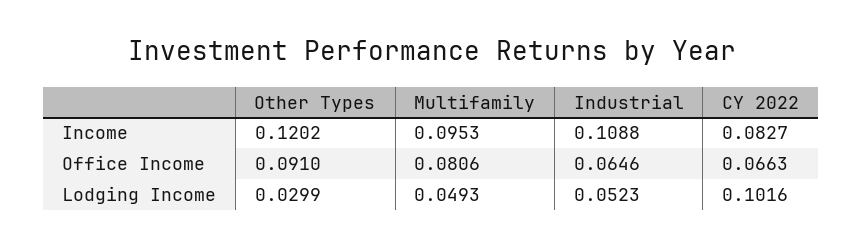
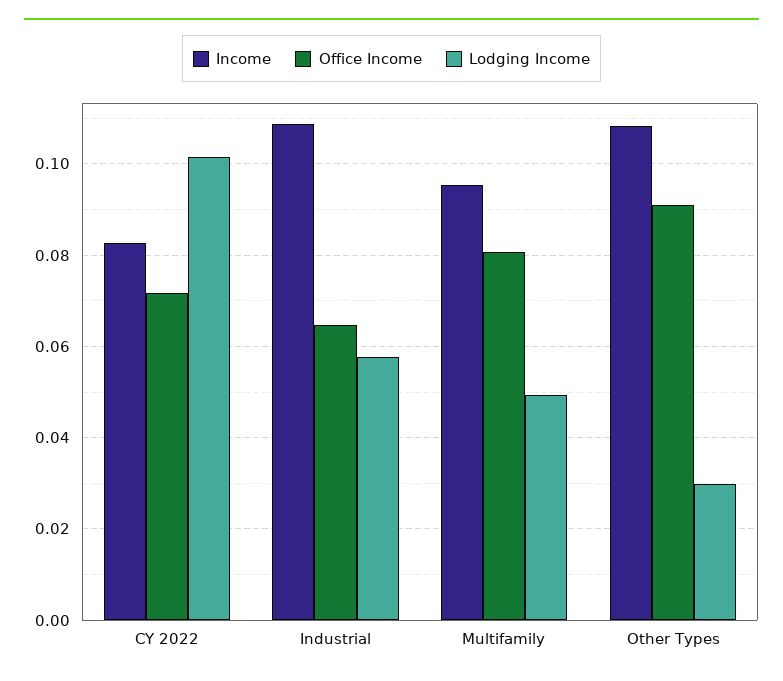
  {
    "Income": {
-     "Other Types": 0.1202,
+     "Other Types": 0.108,
      "Multifamily": 0.0953,
      "Industrial": 0.1088,
      "CY 2022": 0.0827
    },
    "Office Income": {
      "Other Types": 0.091,
      "Multifamily": 0.0806,
      "Industrial": 0.0646,
-     "CY 2022": 0.0663
+     "CY 2022": 0.072
    },
    "Lodging Income": {
      "Other Types": 0.0299,
      "Multifamily": 0.0493,
-     "Industrial": 0.0523,
+     "Industrial": 0.058,
      "CY 2022": 0.1016
    }
  }

